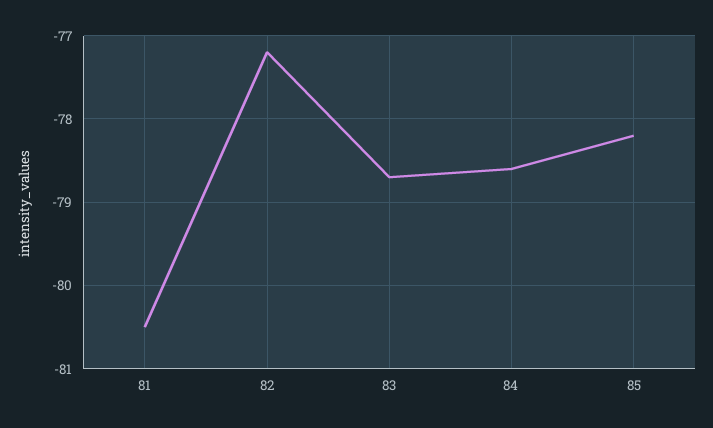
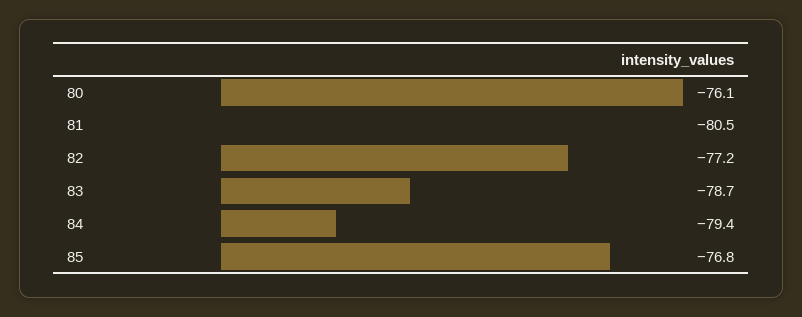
  {
    "81": -80.5,
    "82": -77.2,
    "83": -78.7,
-   "84": -78.6,
+   "84": -79.4,
-   "85": -78.2
+   "85": -76.8,
+   "80": -76.1
  }

